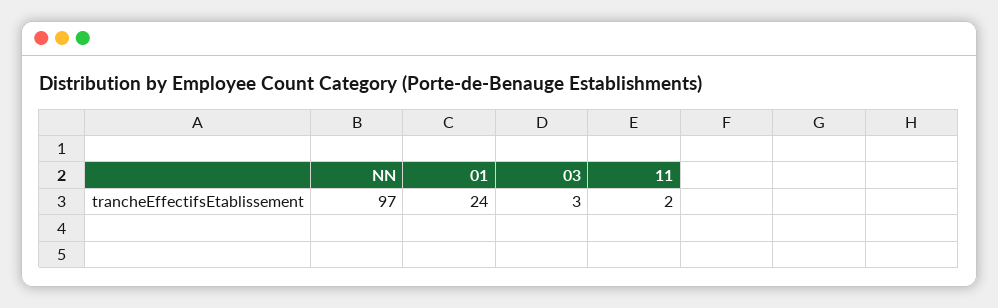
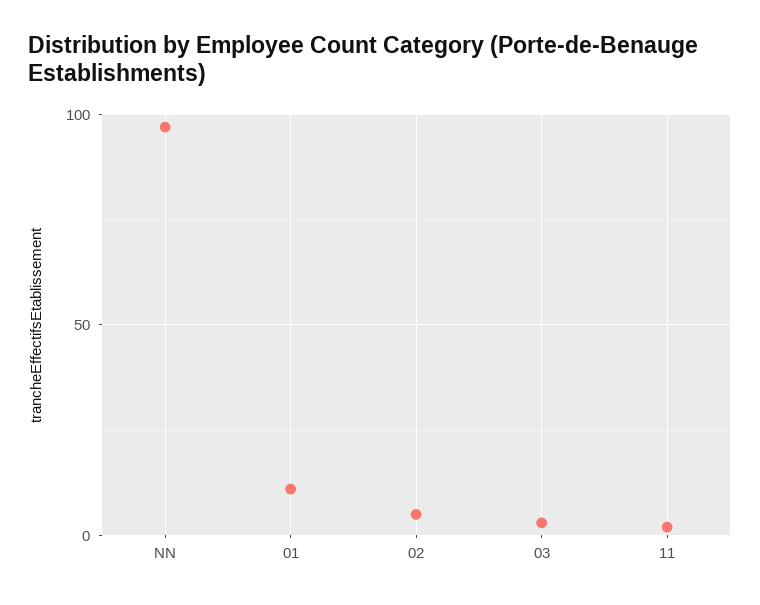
  {
    "NN": 97,
-   "01": 24,
+   "01": 10,
    "03": 3,
-   "11": 2
+   "11": 2,
+   "02": 5
  }

